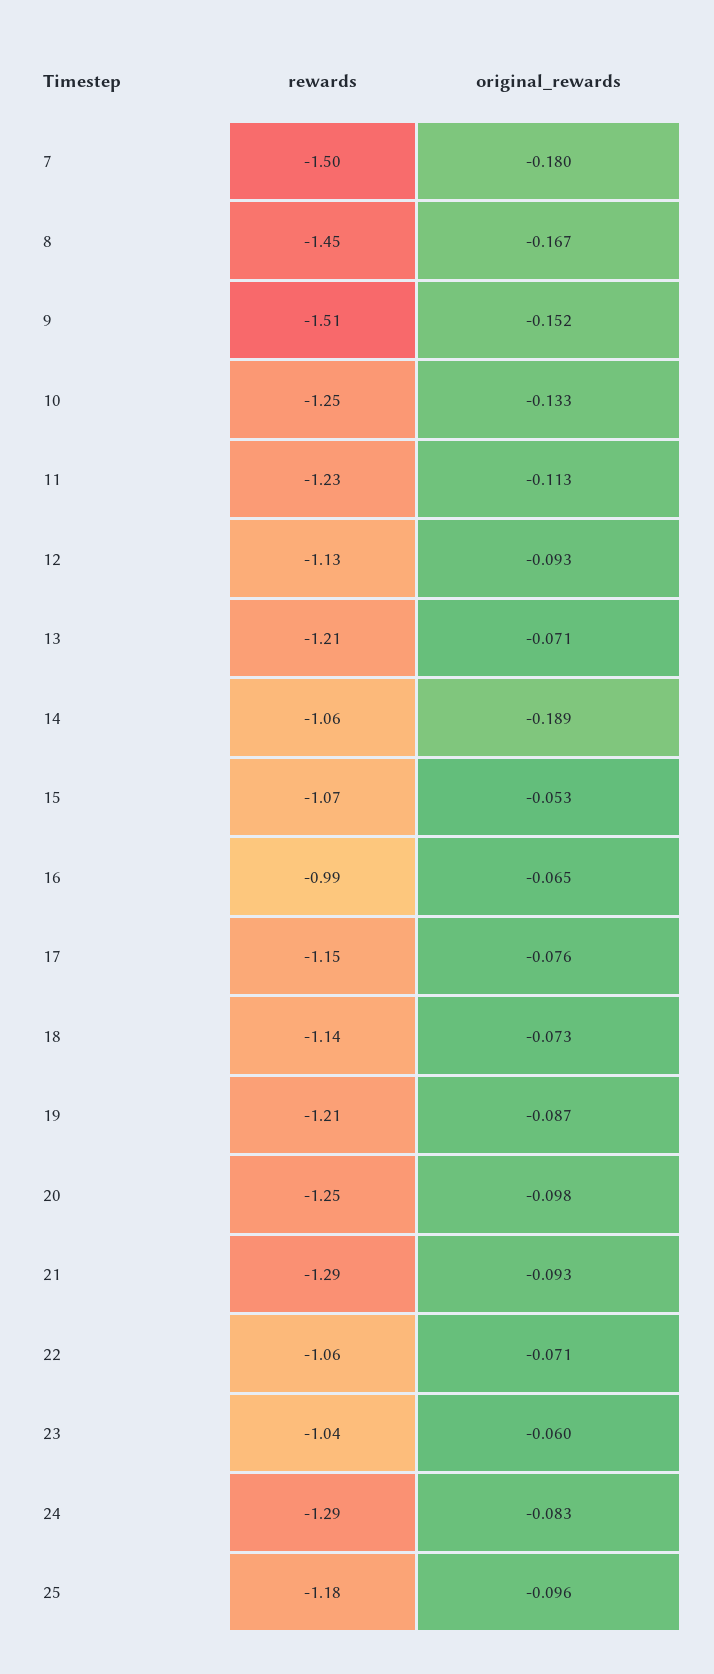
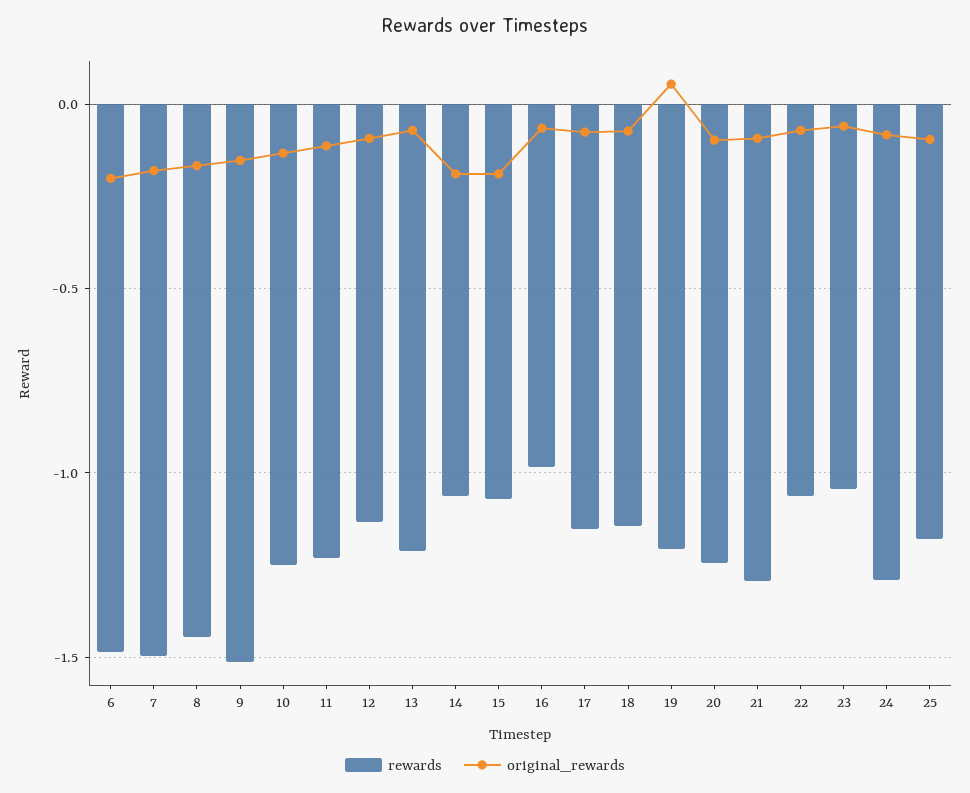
  {
    "rewards": {
      "7": -1.5,
      "8": -1.45,
      "9": -1.51,
      "10": -1.25,
      "11": -1.23,
      "12": -1.13,
      "13": -1.21,
      "14": -1.06,
      "15": -1.07,
      "16": -0.99,
      "17": -1.15,
      "18": -1.14,
      "19": -1.21,
      "20": -1.25,
      "21": -1.29,
      "22": -1.06,
      "23": -1.04,
      "24": -1.29,
-     "25": -1.18
+     "25": -1.18,
+     "6": -1.5
    },
    "original_rewards": {
      "7": -0.18,
      "8": -0.167,
      "9": -0.152,
      "10": -0.133,
      "11": -0.113,
      "12": -0.093,
      "13": -0.071,
      "14": -0.189,
-     "15": -0.053,
+     "15": -0.2,
      "16": -0.065,
      "17": -0.076,
      "18": -0.073,
-     "19": -0.087,
+     "19": 0.05,
      "20": -0.098,
      "21": -0.093,
      "22": -0.071,
      "23": -0.06,
      "24": -0.083,
-     "25": -0.096
+     "25": -0.096,
+     "6": -0.2
    }
  }

